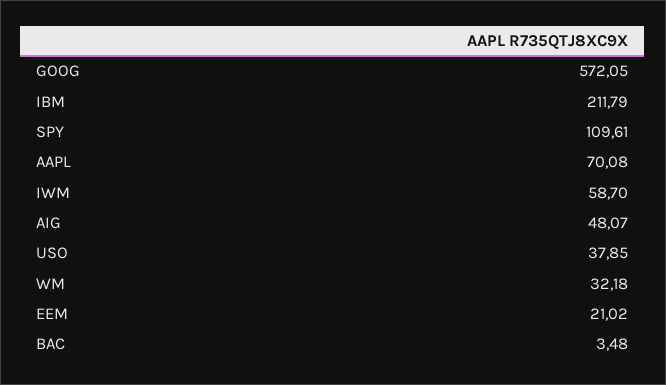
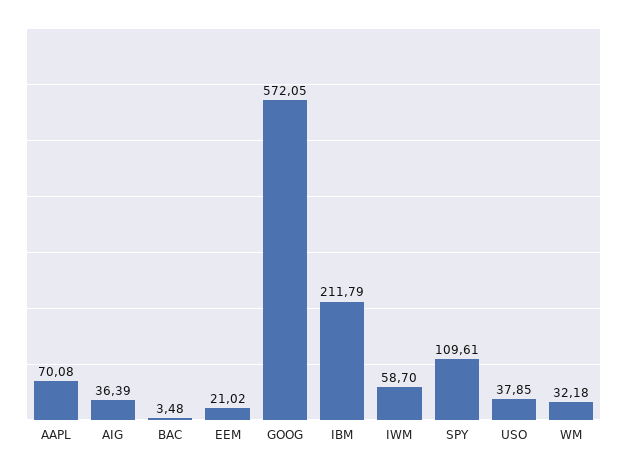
  {
    "GOOG": 572.05,
    "IBM": 211.79,
    "SPY": 109.61,
    "AAPL": 70.08,
    "IWM": 58.7,
-   "AIG": 48.07,
+   "AIG": 36.39,
    "USO": 37.85,
    "WM": 32.18,
    "EEM": 21.02,
    "BAC": 3.48
  }

